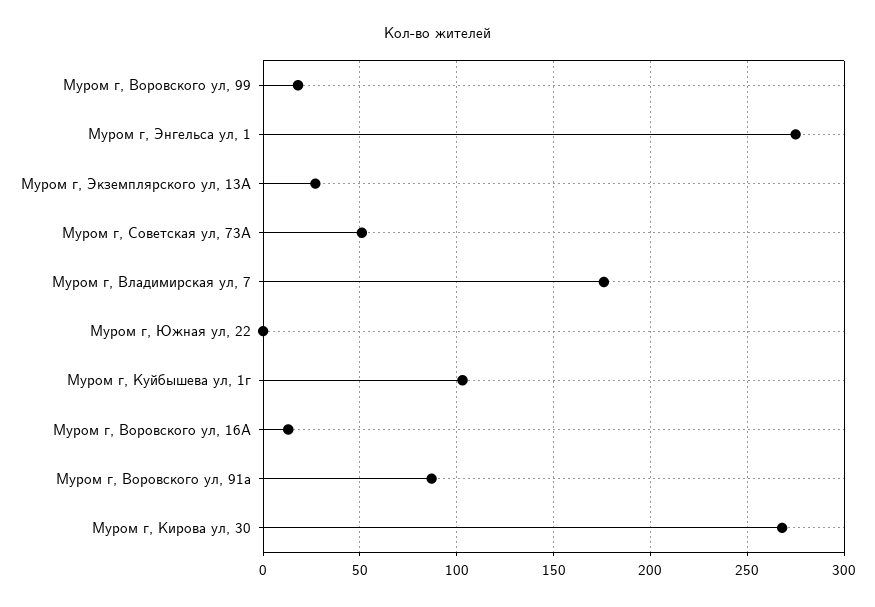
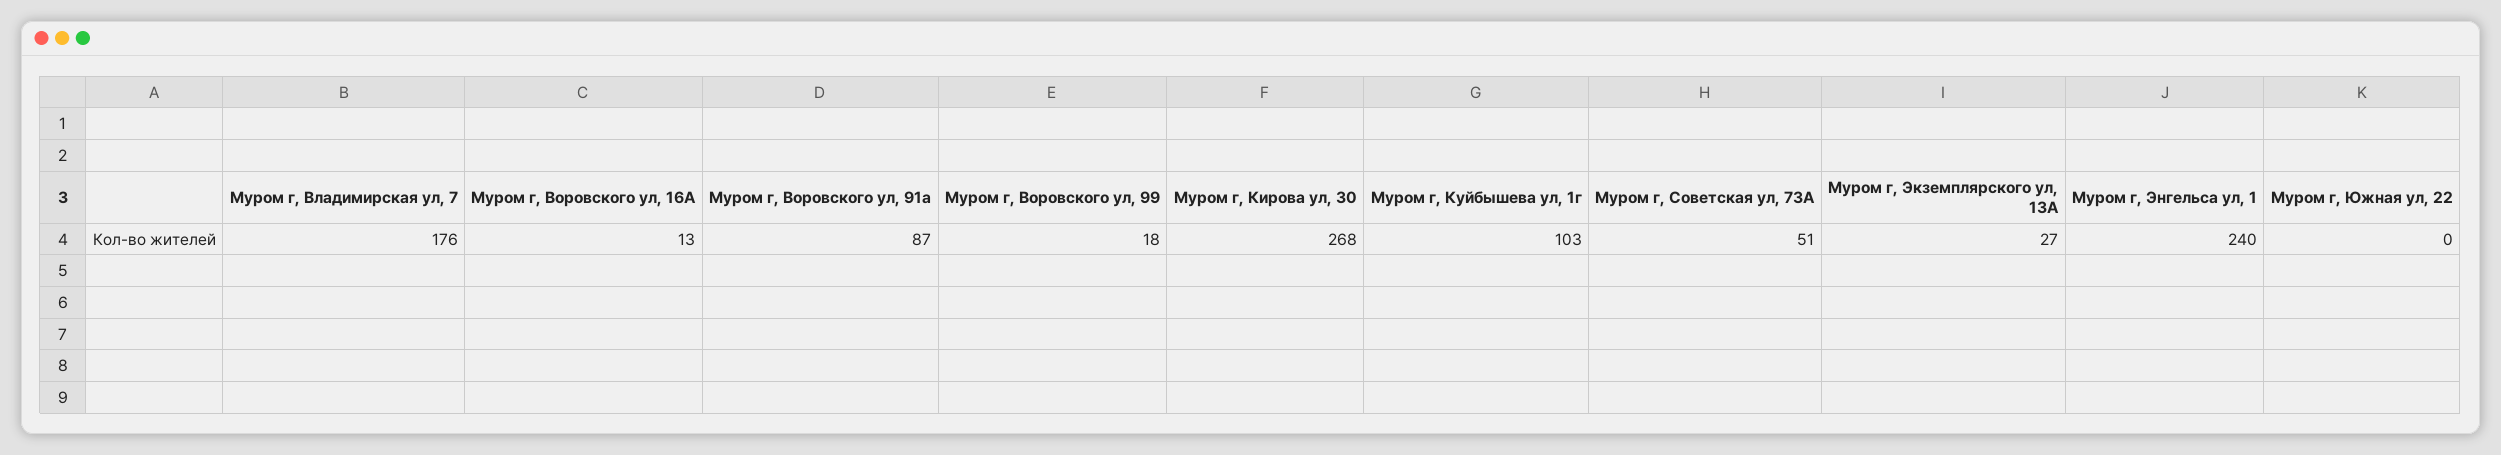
  {
    "Муром г, Воровского ул, 99": 18,
-   "Муром г, Энгельса ул, 1": 275,
+   "Муром г, Энгельса ул, 1": 240,
    "Муром г, Экземплярского ул, 13А": 27,
    "Муром г, Советская ул, 73А": 51,
    "Муром г, Владимирская ул, 7": 176,
    "Муром г, Южная ул, 22": 0,
    "Муром г, Куйбышева ул, 1г": 103,
    "Муром г, Воровского ул, 16А": 13,
    "Муром г, Воровского ул, 91а": 87,
    "Муром г, Кирова ул, 30": 268
  }

